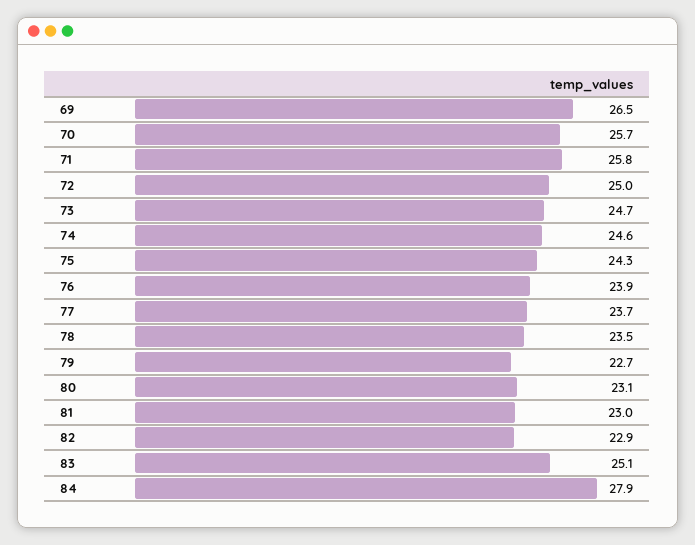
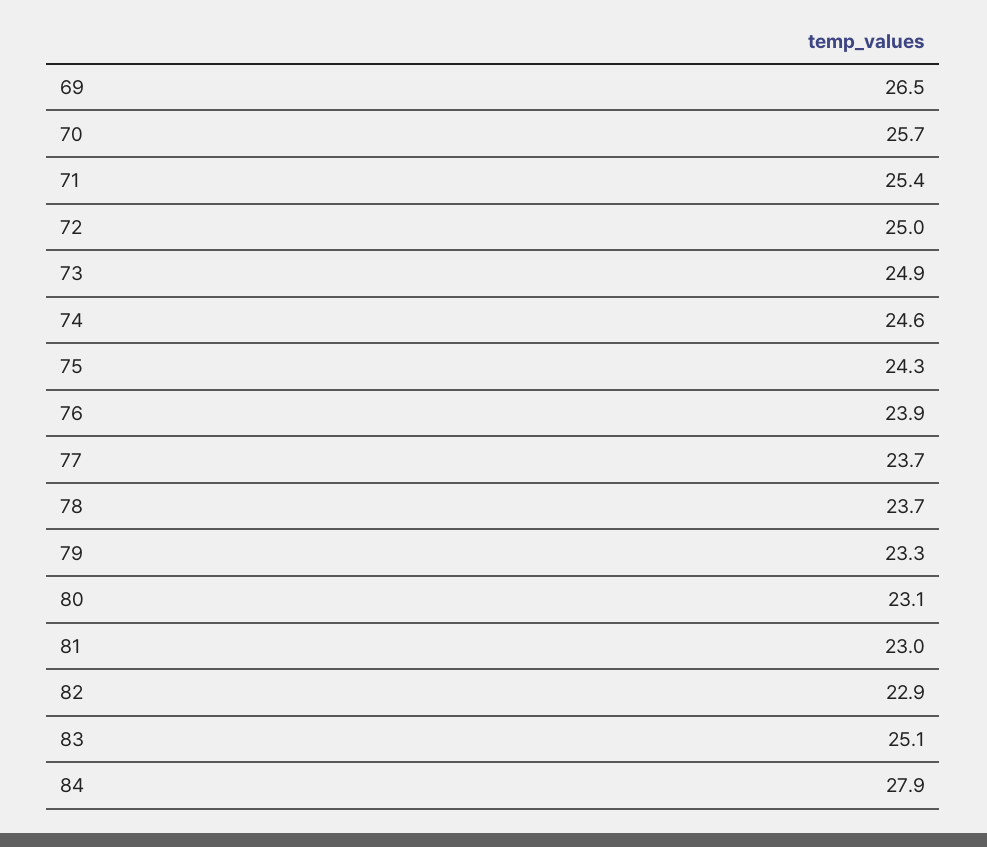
  {
    "69": 26.5,
    "70": 25.7,
-   "71": 25.8,
+   "71": 25.4,
    "72": 25,
-   "73": 24.7,
+   "73": 24.9,
    "74": 24.6,
    "75": 24.3,
    "76": 23.9,
    "77": 23.7,
-   "78": 23.5,
+   "78": 23.7,
-   "79": 22.7,
+   "79": 23.3,
    "80": 23.1,
    "81": 23,
    "82": 22.9,
    "83": 25.1,
    "84": 27.9
  }

